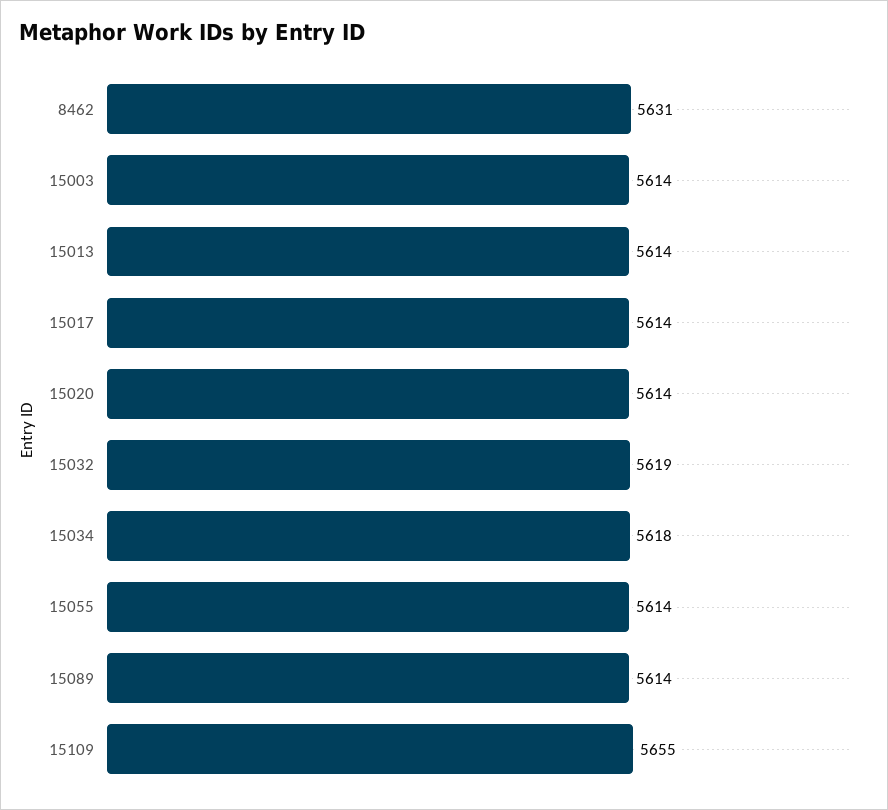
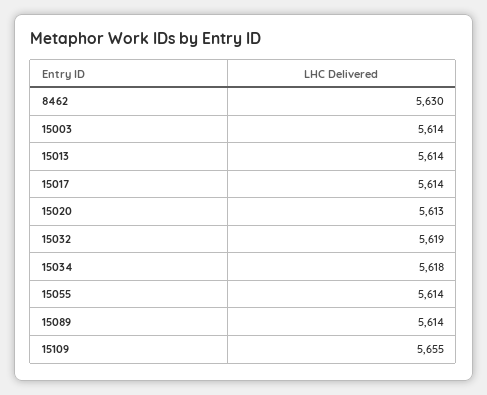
  {
-   "8462": 5631,
+   "8462": 5630,
    "15003": 5614,
    "15013": 5614,
    "15017": 5614,
-   "15020": 5614,
+   "15020": 5613,
    "15032": 5619,
    "15034": 5618,
    "15055": 5614,
    "15089": 5614,
    "15109": 5655
  }

